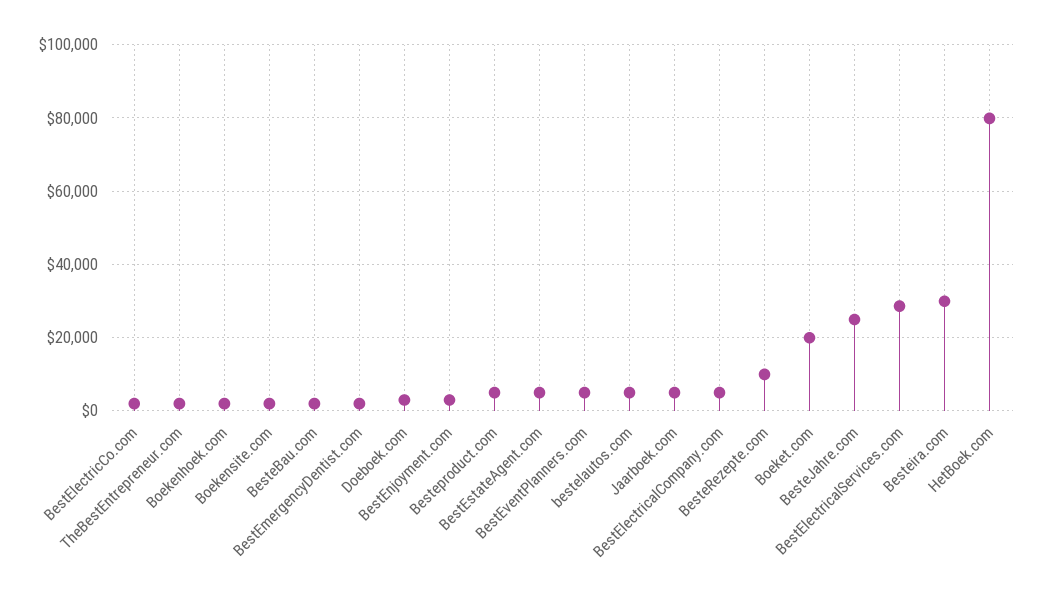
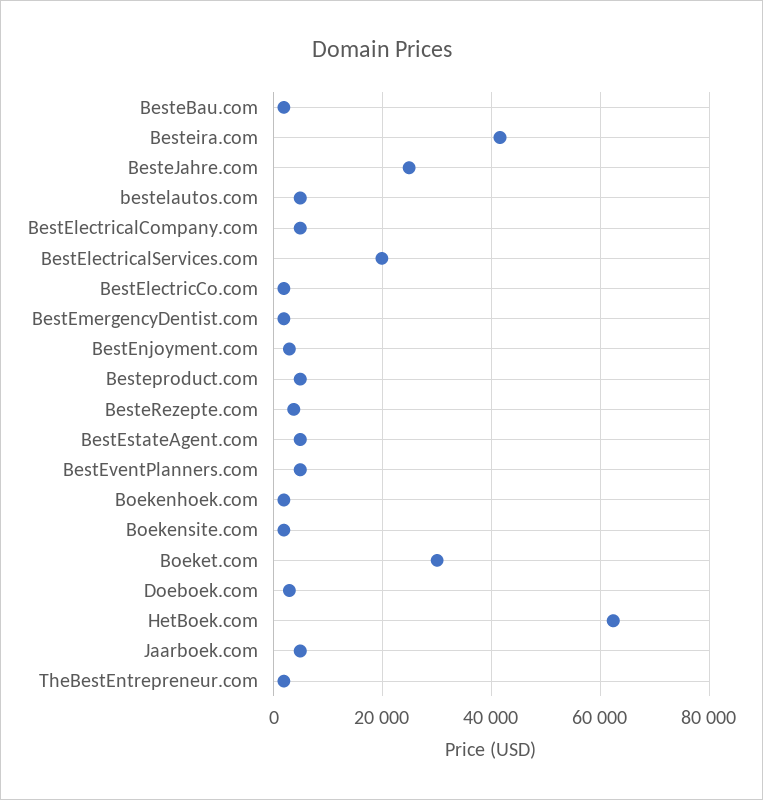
  {
    "BestElectricCo.com": 2000,
    "TheBestEntrepreneur.com": 2000,
    "Boekenhoek.com": 2000,
    "Boekensite.com": 2000,
    "BesteBau.com": 2000,
    "BestEmergencyDentist.com": 2000,
    "Doeboek.com": 2000,
    "BestEnjoyment.com": 2000,
    "Besteproduct.com": 4000,
    "BestEstateAgent.com": 4000,
    "BestEventPlanners.com": 4000,
    "bestelautos.com": 4000,
    "Jaarboek.com": 4000,
    "BestElectricalCompany.com": 4000,
-   "BesteRezepte.com": 10000,
+   "BesteRezepte.com": 4000,
-   "Boeket.com": 20000,
+   "Boeket.com": 30000,
    "BesteJahre.com": 24000,
-   "BestElectricalServices.com": 28000,
+   "BestElectricalServices.com": 20000,
-   "Besteira.com": 30000,
+   "Besteira.com": 42000,
-   "HetBoek.com": 80000
+   "HetBoek.com": 62000
  }

